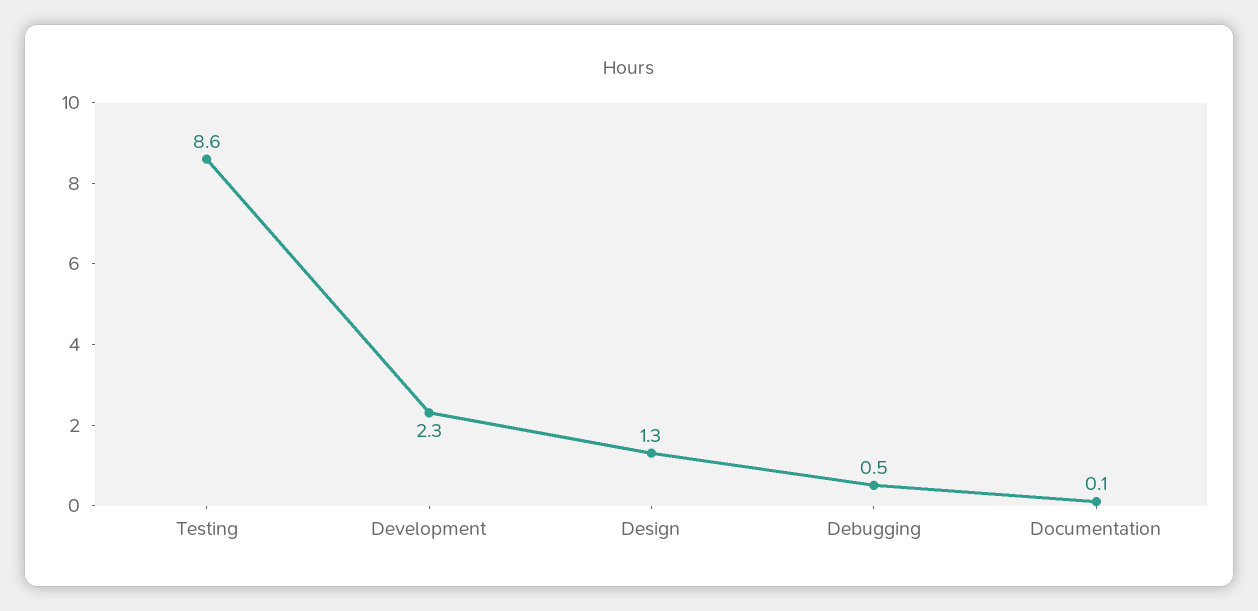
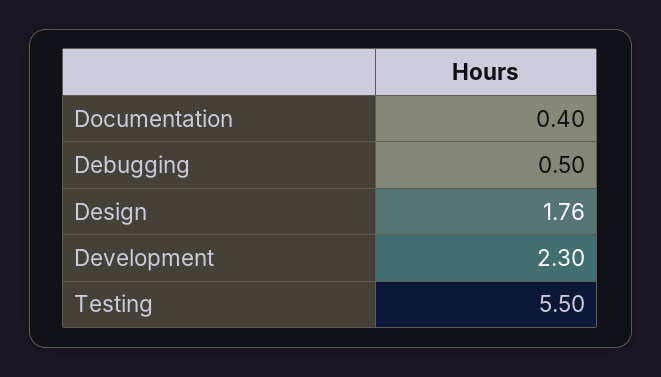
  {
-   "Testing": 8.6,
+   "Testing": 5.5,
    "Development": 2.3,
-   "Design": 1.3,
+   "Design": 1.76,
    "Debugging": 0.5,
-   "Documentation": 0.1
+   "Documentation": 0.4
  }

